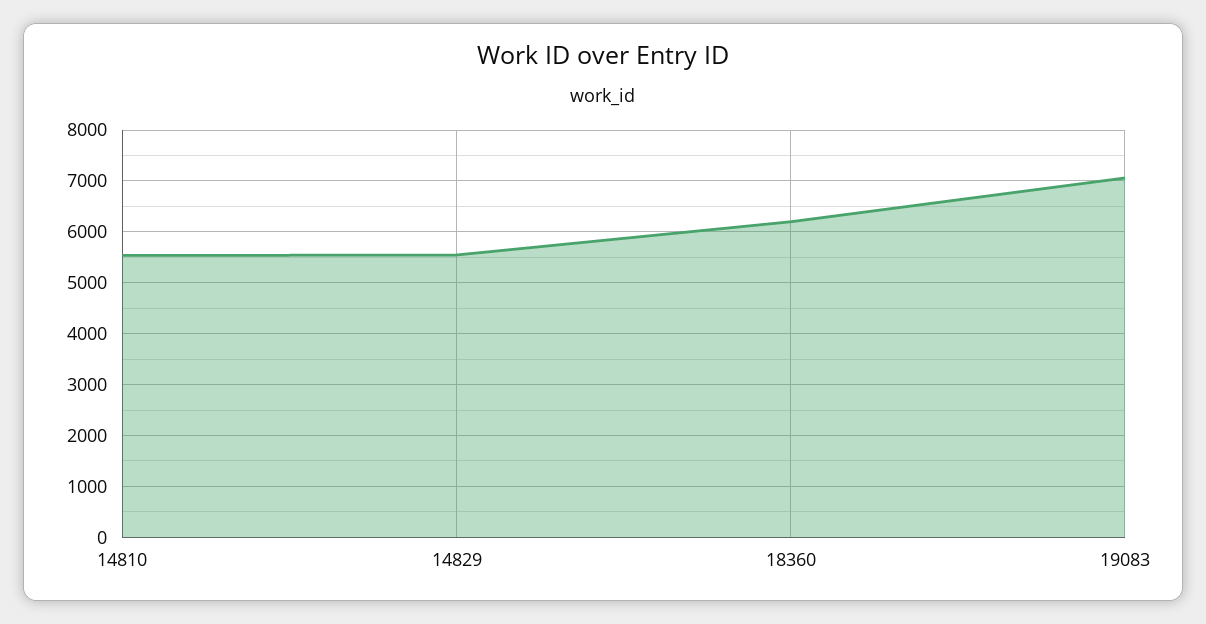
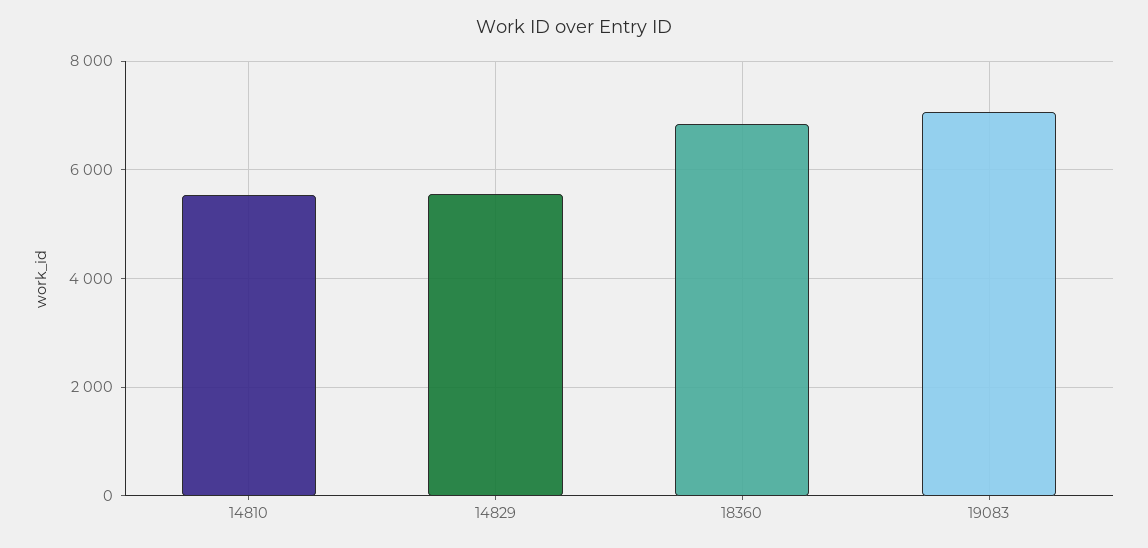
  {
    "14810": 5600,
    "14829": 5600,
-   "18360": 6200,
+   "18360": 6800,
    "19083": 7000
  }

